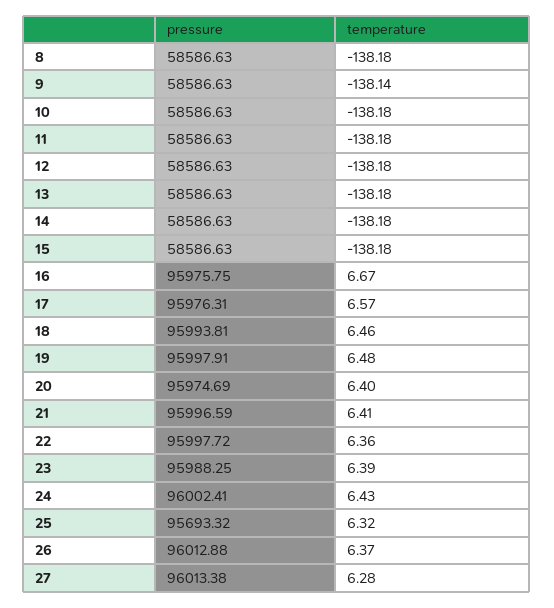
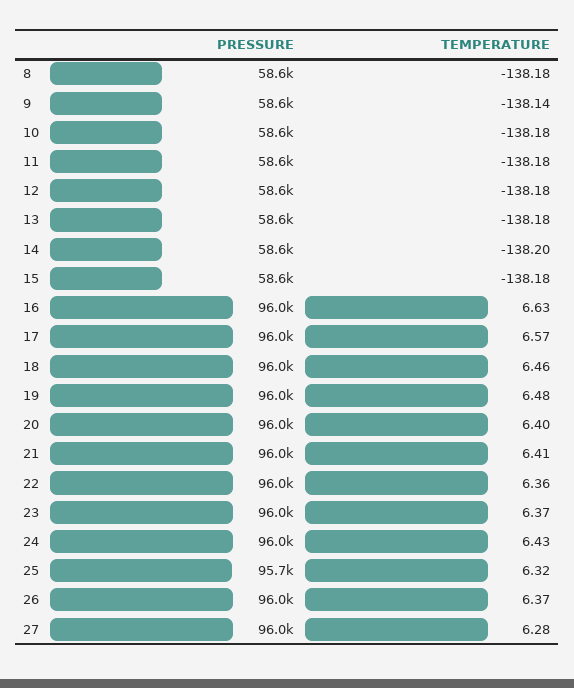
  {
    "pressure": {
      "8": 58586.63,
      "9": 58586.63,
      "10": 58586.63,
      "11": 58586.63,
      "12": 58586.63,
      "13": 58586.63,
      "14": 58586.63,
      "15": 58586.63,
      "16": 95975.75,
      "17": 95976.31,
      "18": 95993.81,
      "19": 95997.91,
      "20": 95974.69,
      "21": 95996.59,
      "22": 95997.72,
      "23": 95988.25,
      "24": 96002.41,
      "25": 95693.32,
      "26": 96012.88,
      "27": 96013.38
    },
    "temperature": {
      "8": -138.18,
      "9": -138.14,
      "10": -138.18,
      "11": -138.18,
      "12": -138.18,
      "13": -138.18,
-     "14": -138.18,
+     "14": -138.2,
      "15": -138.18,
-     "16": 6.67,
+     "16": 6.63,
      "17": 6.57,
      "18": 6.46,
      "19": 6.48,
      "20": 6.4,
      "21": 6.41,
      "22": 6.36,
-     "23": 6.39,
+     "23": 6.37,
      "24": 6.43,
      "25": 6.32,
      "26": 6.37,
      "27": 6.28
    }
  }

